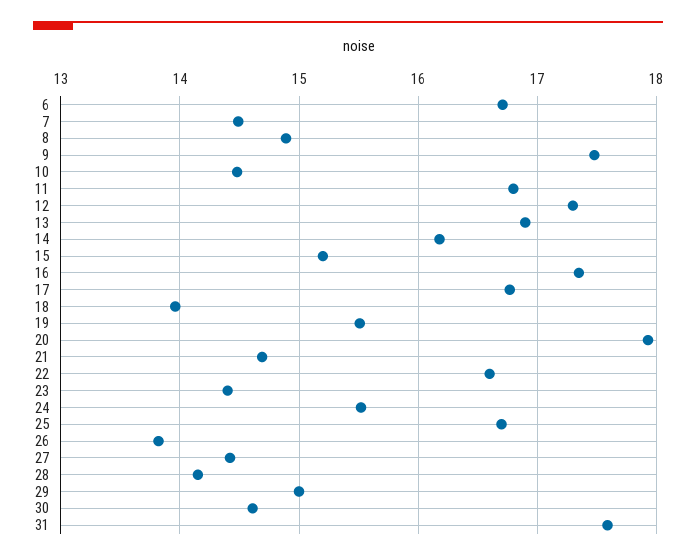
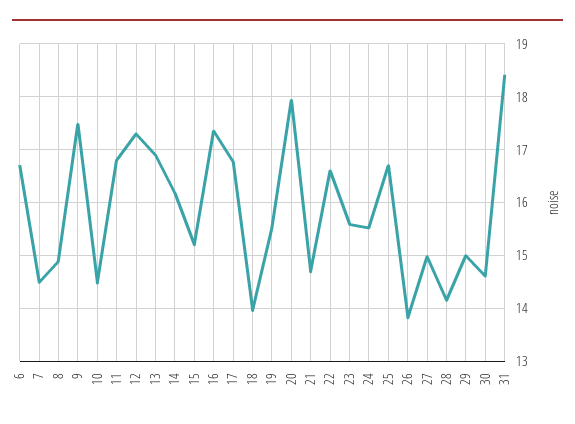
  {
    "6": 16.7,
    "7": 14.5,
    "8": 14.9,
    "9": 17.5,
    "10": 14.5,
    "11": 16.8,
    "12": 17.3,
    "13": 16.9,
    "14": 16.2,
    "15": 15.2,
    "16": 17.4,
    "17": 16.8,
    "18": 14,
    "19": 15.5,
    "20": 17.9,
    "21": 14.7,
    "22": 16.6,
-   "23": 14.4,
+   "23": 15.6,
    "24": 15.5,
    "25": 16.7,
    "26": 13.8,
-   "27": 14.4,
+   "27": 15,
    "28": 14.2,
    "29": 15,
    "30": 14.6,
-   "31": 17.6
+   "31": 18.4
  }

